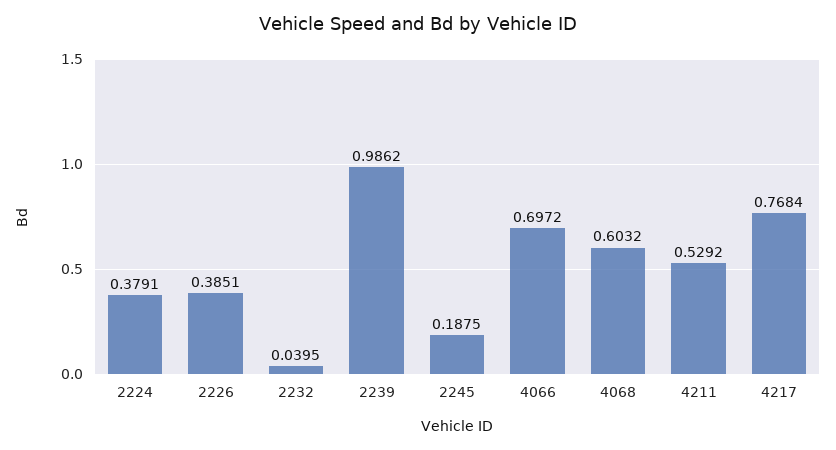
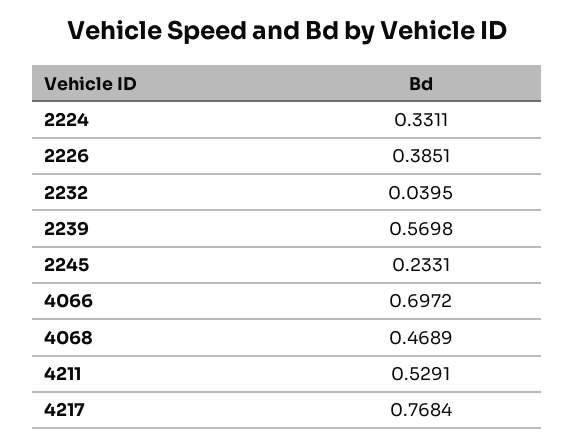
  {
-   "2224": 0.3791,
+   "2224": 0.3311,
    "2226": 0.3851,
    "2232": 0.0395,
-   "2239": 0.9862,
+   "2239": 0.5698,
-   "2245": 0.1875,
+   "2245": 0.2331,
    "4066": 0.6972,
-   "4068": 0.6032,
+   "4068": 0.4689,
-   "4211": 0.5292,
+   "4211": 0.5291,
    "4217": 0.7684
  }

